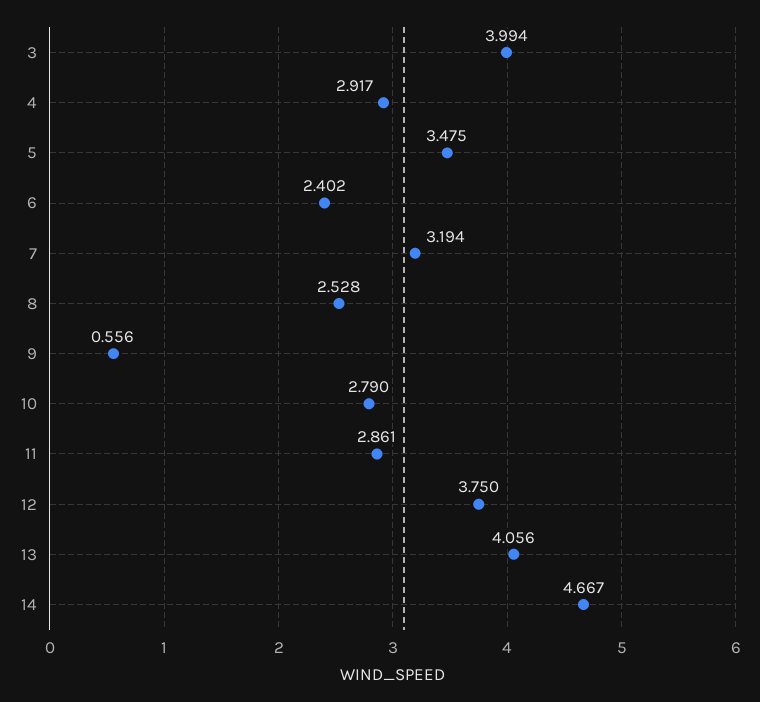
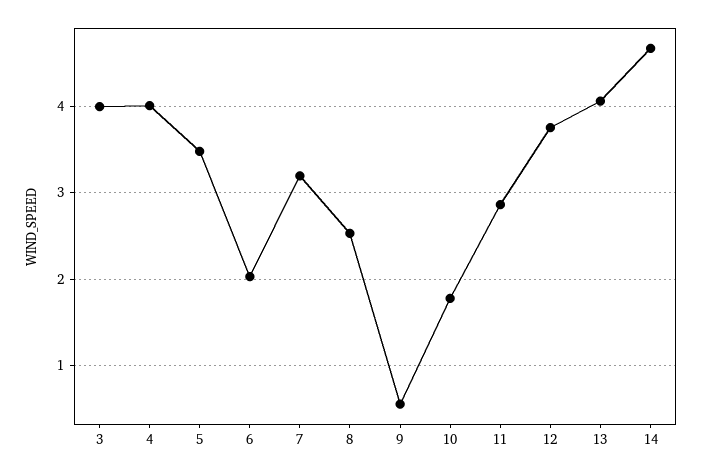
  {
    "3": 3.994,
-   "4": 2.917,
+   "4": 4,
    "5": 3.475,
-   "6": 2.402,
+   "6": 2,
    "7": 3.194,
    "8": 2.528,
    "9": 0.556,
-   "10": 2.79,
+   "10": 1.8,
    "11": 2.861,
    "12": 3.75,
    "13": 4.056,
    "14": 4.667
  }

